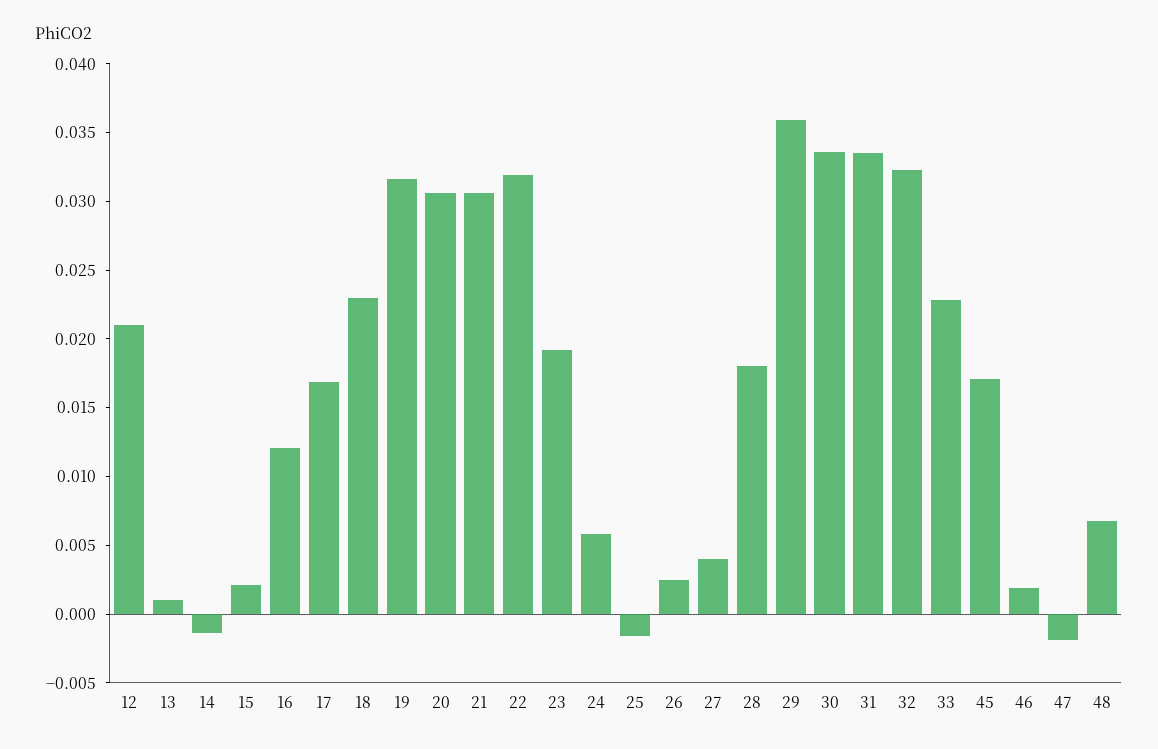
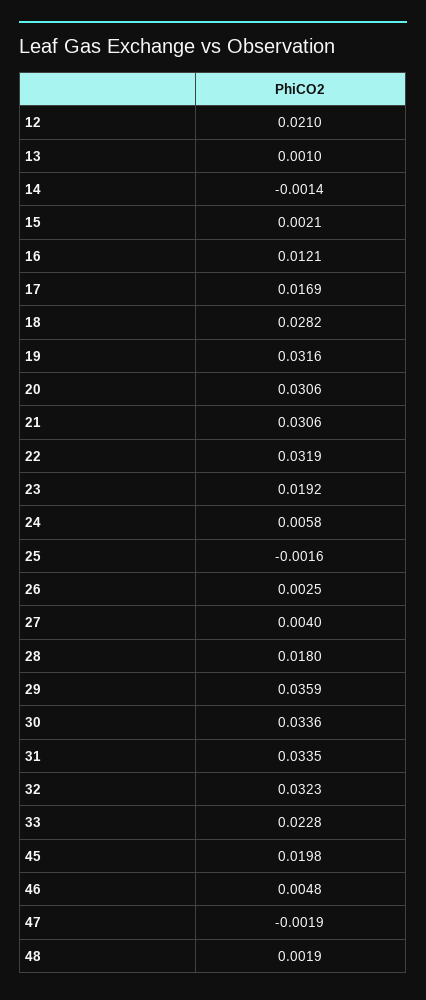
  {
    "12": 0.021,
    "13": 0.001,
    "14": -0.0014,
    "15": 0.0021,
    "16": 0.0121,
    "17": 0.0169,
-   "18": 0.023,
+   "18": 0.0282,
    "19": 0.0316,
    "20": 0.0306,
    "21": 0.0306,
    "22": 0.0319,
    "23": 0.0192,
    "24": 0.0058,
    "25": -0.0016,
    "26": 0.0025,
    "27": 0.004,
    "28": 0.018,
    "29": 0.0359,
    "30": 0.0336,
    "31": 0.0335,
    "32": 0.0323,
    "33": 0.0228,
-   "45": 0.017,
+   "45": 0.0198,
-   "46": 0.002,
+   "46": 0.0048,
    "47": -0.0019,
-   "48": 0.007
+   "48": 0.0019
  }

